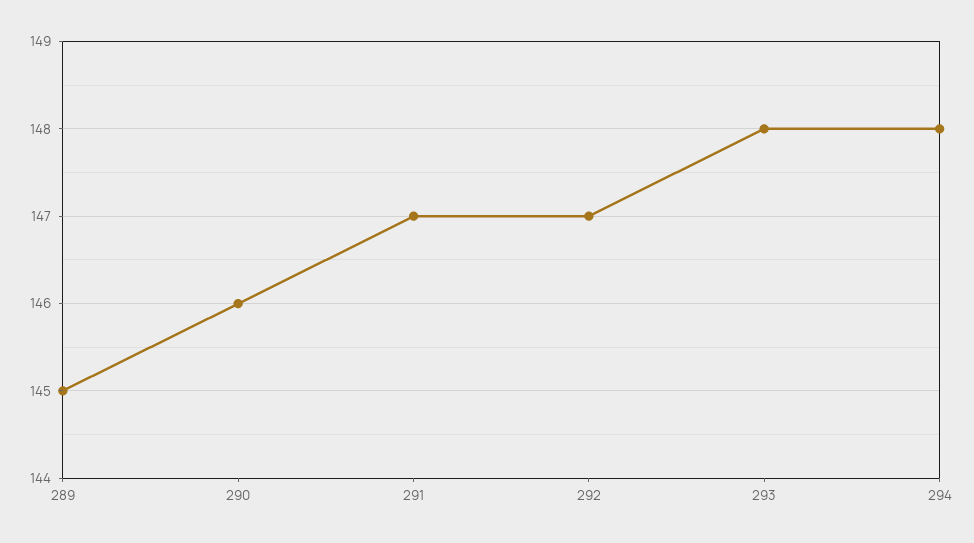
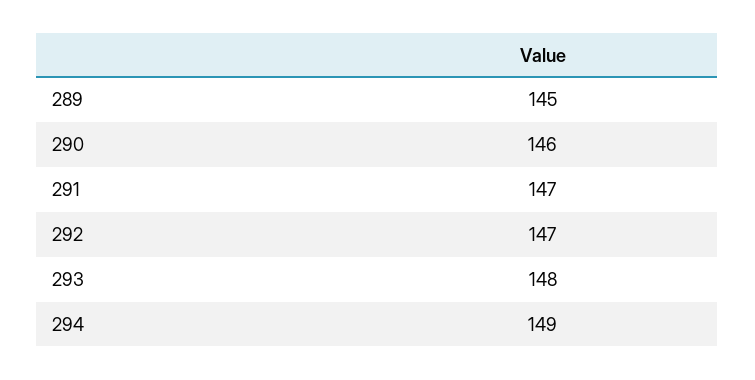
  {
    "289": 145,
    "290": 146,
    "291": 147,
    "292": 147,
    "293": 148,
-   "294": 148
+   "294": 149
  }

